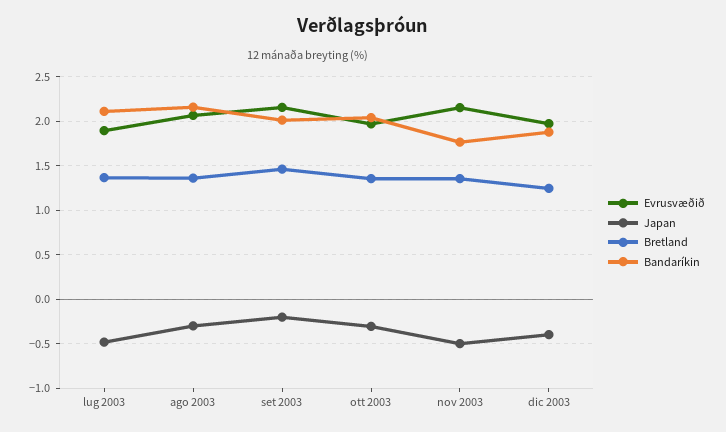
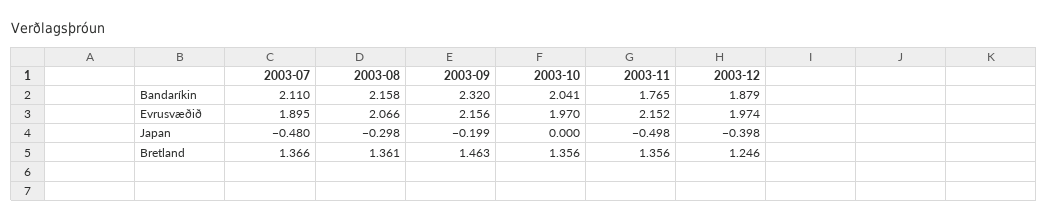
  {
    "Evrusvæðið": {
      "lug 2003": 1.895,
      "ago 2003": 2.066,
      "set 2003": 2.156,
      "ott 2003": 1.97,
      "nov 2003": 2.152,
      "dic 2003": 1.974
    },
    "Japan": {
      "lug 2003": -0.48,
      "ago 2003": -0.298,
      "set 2003": -0.199,
-     "ott 2003": -0.3,
+     "ott 2003": 0,
      "nov 2003": -0.498,
      "dic 2003": -0.398
    },
    "Bretland": {
      "lug 2003": 1.366,
      "ago 2003": 1.361,
      "set 2003": 1.463,
      "ott 2003": 1.356,
      "nov 2003": 1.356,
      "dic 2003": 1.246
    },
    "Bandaríkin": {
      "lug 2003": 2.11,
      "ago 2003": 2.158,
-     "set 2003": 2,
+     "set 2003": 2.32,
      "ott 2003": 2.041,
      "nov 2003": 1.765,
      "dic 2003": 1.879
    }
  }

